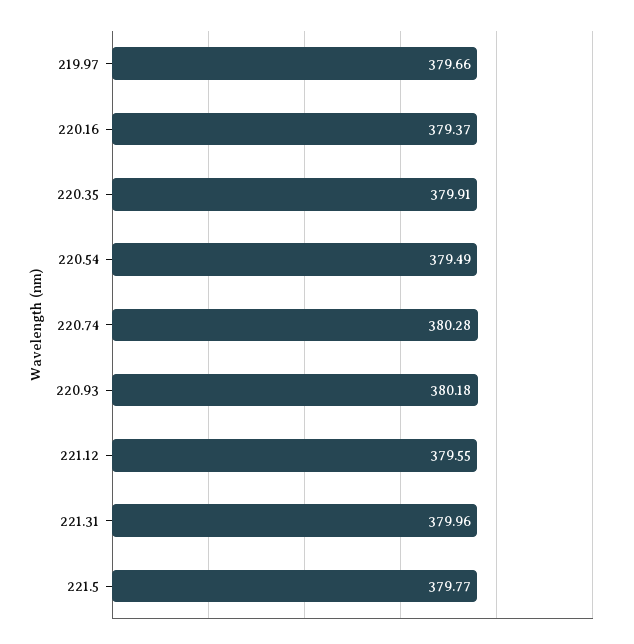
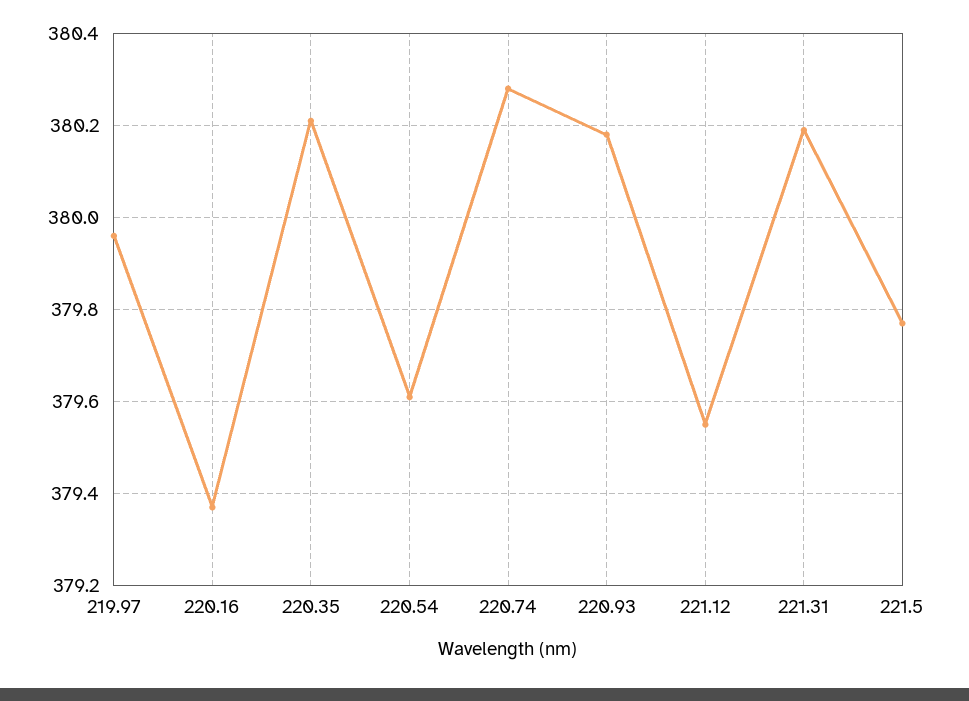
  {
-   "219.97": 379.66,
+   "219.97": 379.95,
    "220.16": 379.37,
-   "220.35": 379.91,
+   "220.35": 380.2,
-   "220.54": 379.49,
+   "220.54": 379.6,
    "220.74": 380.28,
    "220.93": 380.18,
    "221.12": 379.55,
-   "221.31": 379.96,
+   "221.31": 380.2,
    "221.5": 379.77
  }

